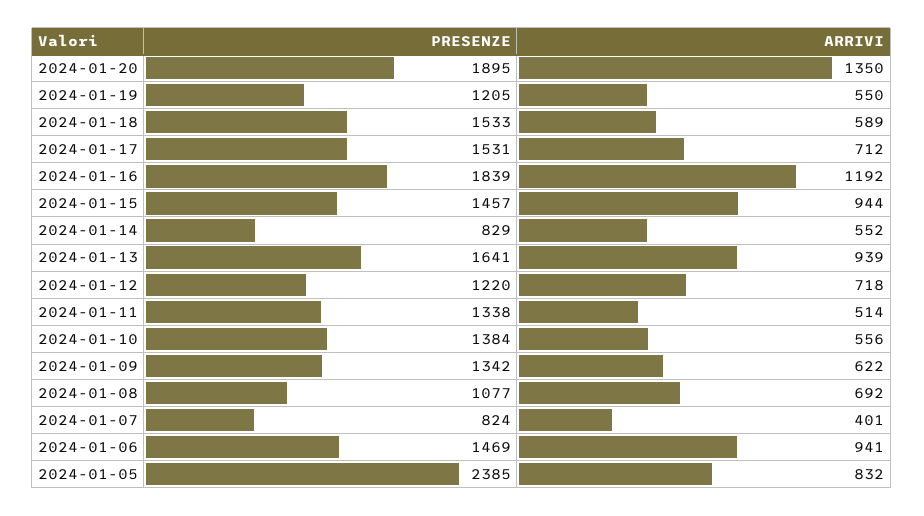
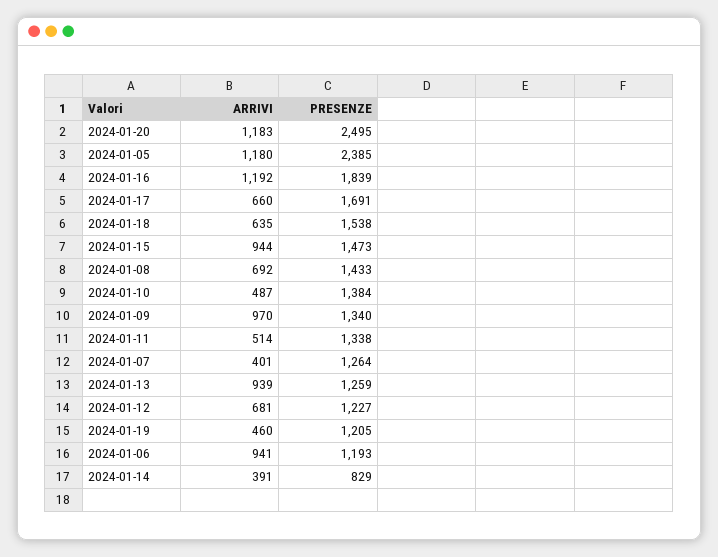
  {
    "PRESENZE": {
-     "2024-01-20": 1895,
+     "2024-01-20": 2495,
      "2024-01-19": 1205,
-     "2024-01-18": 1533,
+     "2024-01-18": 1538,
-     "2024-01-17": 1531,
+     "2024-01-17": 1691,
      "2024-01-16": 1839,
-     "2024-01-15": 1457,
+     "2024-01-15": 1473,
      "2024-01-14": 829,
-     "2024-01-13": 1641,
+     "2024-01-13": 1259,
-     "2024-01-12": 1220,
+     "2024-01-12": 1227,
      "2024-01-11": 1338,
      "2024-01-10": 1384,
-     "2024-01-09": 1342,
+     "2024-01-09": 1340,
-     "2024-01-08": 1077,
+     "2024-01-08": 1433,
-     "2024-01-07": 824,
+     "2024-01-07": 1264,
-     "2024-01-06": 1469,
+     "2024-01-06": 1193,
      "2024-01-05": 2385
    },
    "ARRIVI": {
-     "2024-01-20": 1350,
+     "2024-01-20": 1183,
-     "2024-01-19": 550,
+     "2024-01-19": 460,
-     "2024-01-18": 589,
+     "2024-01-18": 635,
-     "2024-01-17": 712,
+     "2024-01-17": 660,
      "2024-01-16": 1192,
      "2024-01-15": 944,
-     "2024-01-14": 552,
+     "2024-01-14": 391,
      "2024-01-13": 939,
-     "2024-01-12": 718,
+     "2024-01-12": 681,
      "2024-01-11": 514,
-     "2024-01-10": 556,
+     "2024-01-10": 487,
-     "2024-01-09": 622,
+     "2024-01-09": 970,
      "2024-01-08": 692,
      "2024-01-07": 401,
      "2024-01-06": 941,
-     "2024-01-05": 832
+     "2024-01-05": 1180
    }
  }

